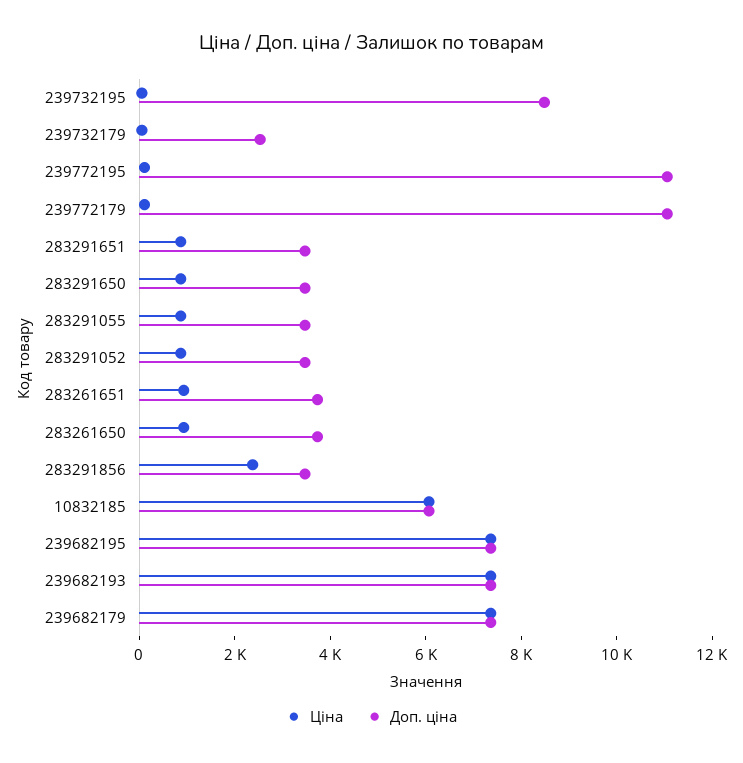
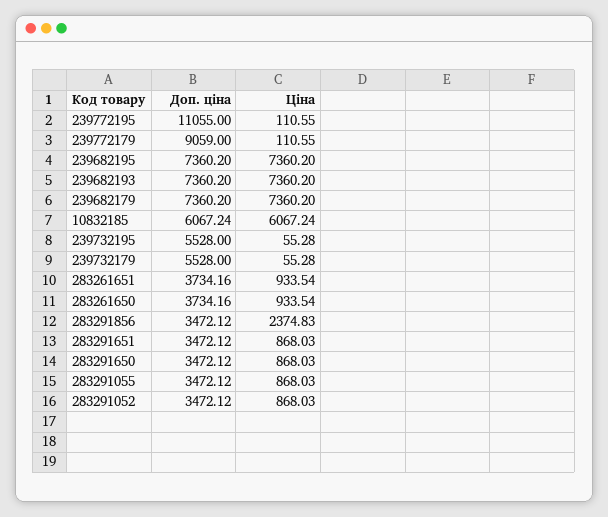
  {
    "Ціна": {
      "239732195": 55.28,
      "239732179": 55.28,
      "239772195": 110.55,
      "239772179": 110.55,
      "283291651": 868.03,
      "283291650": 868.03,
      "283291055": 868.03,
      "283291052": 868.03,
      "283261651": 933.54,
      "283261650": 933.54,
      "283291856": 2374.83,
      "10832185": 6067.24,
      "239682195": 7360.2,
      "239682193": 7360.2,
      "239682179": 7360.2
    },
    "Доп. ціна": {
-     "239732195": 8500,
+     "239732195": 5528,
-     "239732179": 2500,
+     "239732179": 5528,
      "239772195": 11055,
-     "239772179": 11000,
+     "239772179": 9059,
      "283291651": 3472.12,
      "283291650": 3472.12,
      "283291055": 3472.12,
      "283291052": 3472.12,
      "283261651": 3734.16,
      "283261650": 3734.16,
      "283291856": 3472.12,
      "10832185": 6067.24,
      "239682195": 7360.2,
      "239682193": 7360.2,
      "239682179": 7360.2
    }
  }

